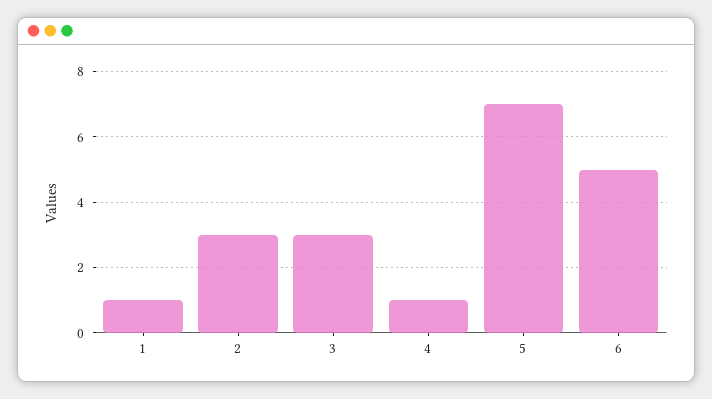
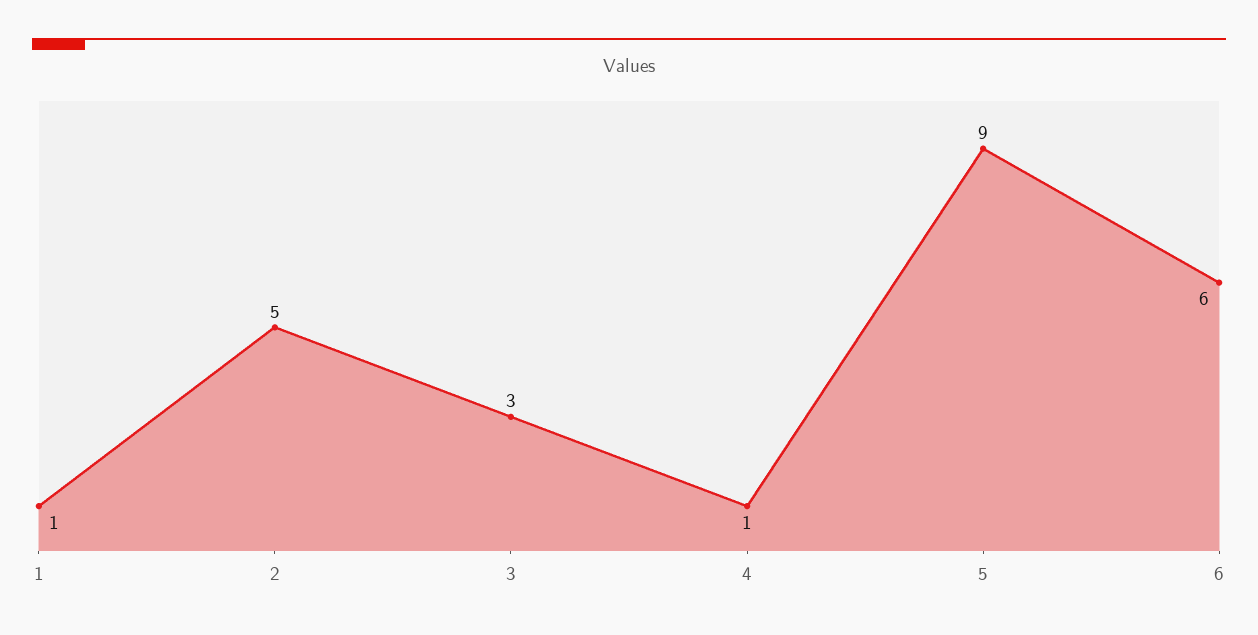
  {
    "1": 1,
-   "2": 3,
+   "2": 5,
    "3": 3,
    "4": 1,
-   "5": 7,
+   "5": 9,
-   "6": 5
+   "6": 6
  }

